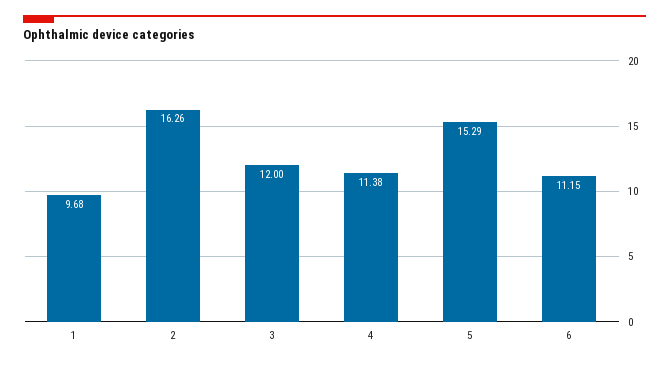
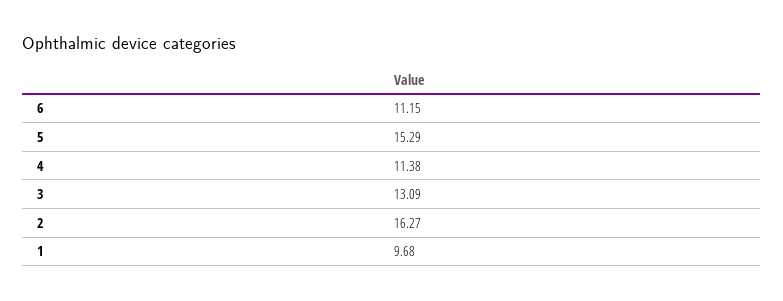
  {
    "1": 9.68,
-   "2": 16.26,
+   "2": 16.27,
-   "3": 12,
+   "3": 13.09,
    "4": 11.38,
    "5": 15.29,
    "6": 11.15
  }

